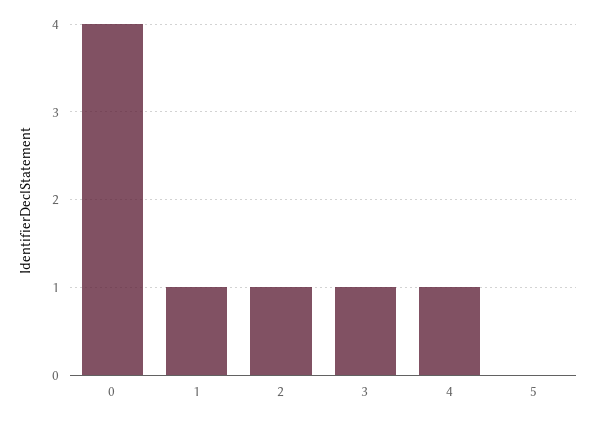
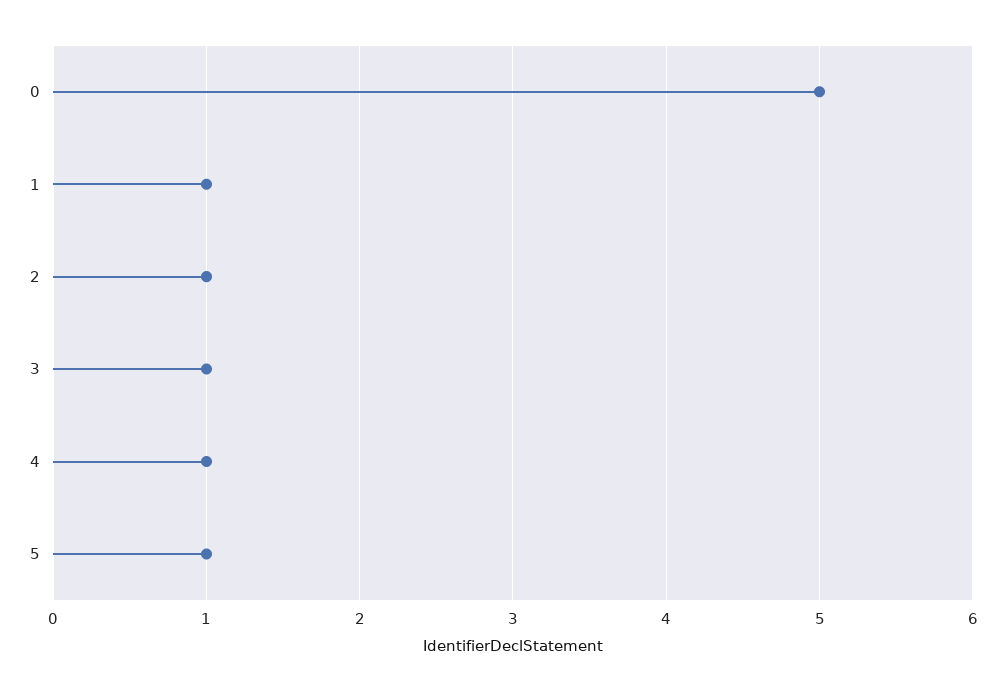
  {
-   "0": 4,
+   "0": 5,
    "1": 1,
    "2": 1,
    "3": 1,
    "4": 1,
-   "5": 0
+   "5": 1
  }

